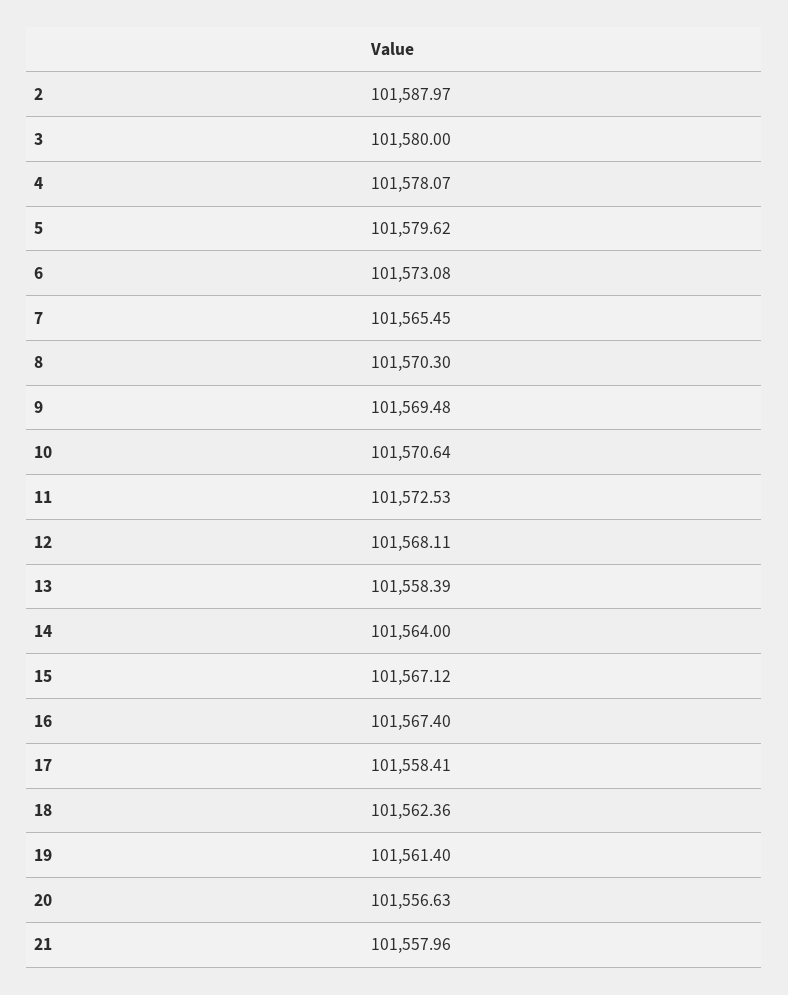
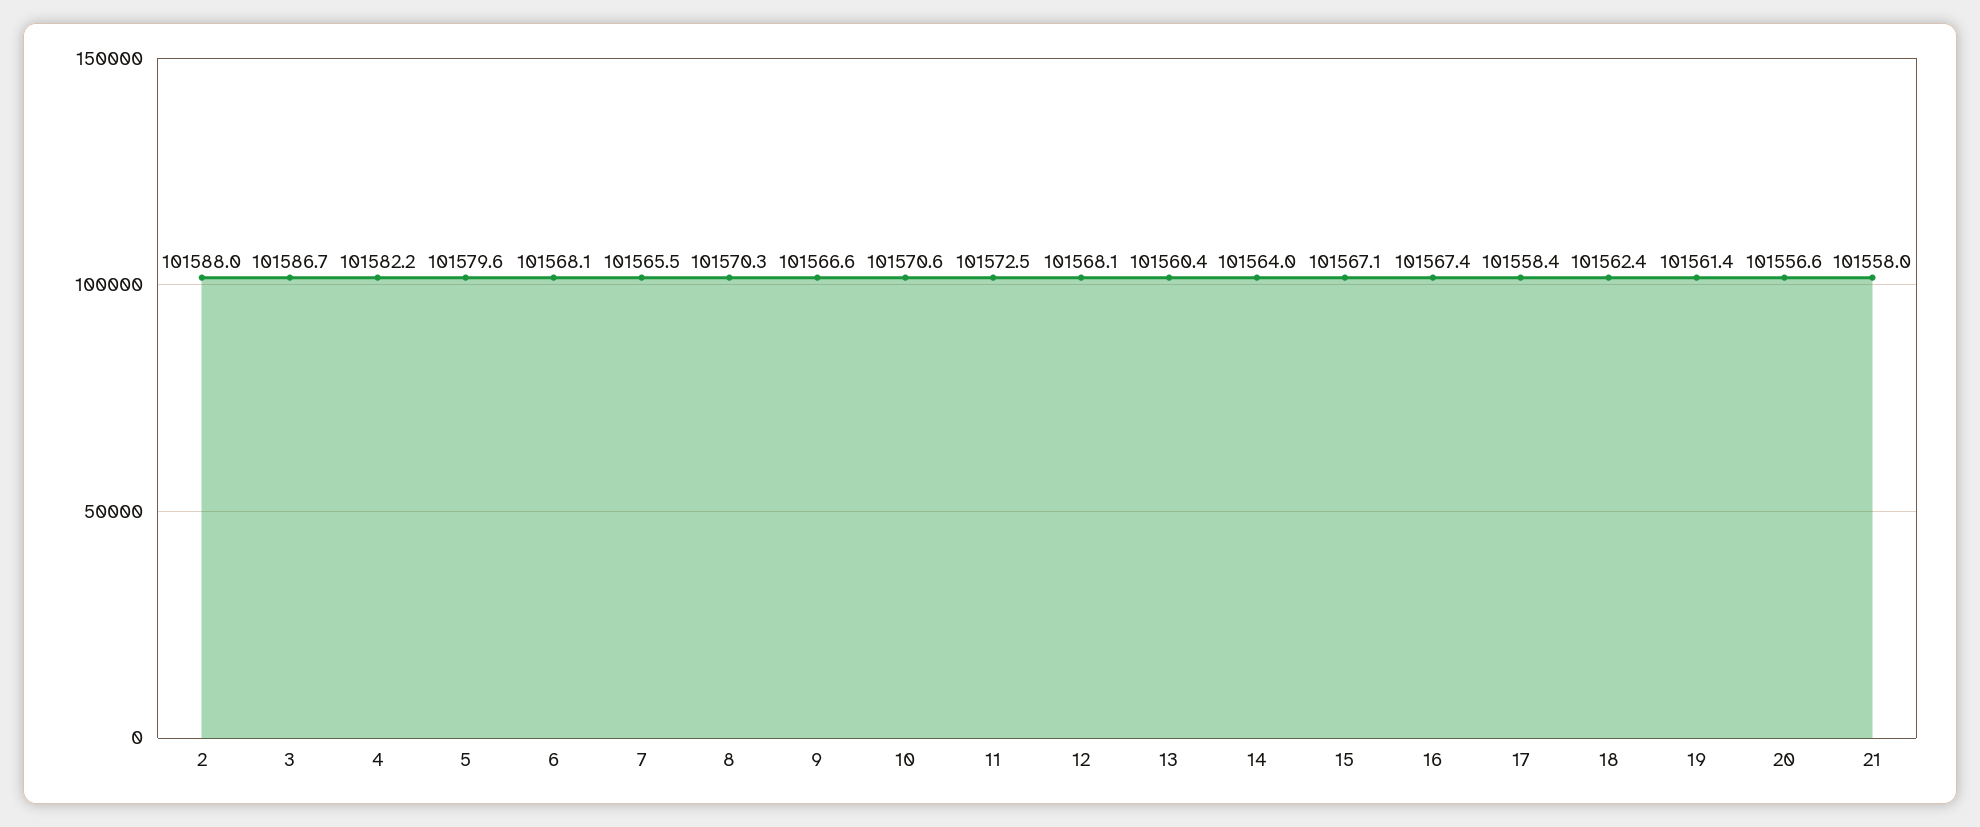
  {
    "2": 101587.97,
-   "3": 101580,
+   "3": 101586.7,
-   "4": 101578.07,
+   "4": 101582.2,
    "5": 101579.62,
-   "6": 101573.08,
+   "6": 101568.1,
    "7": 101565.45,
    "8": 101570.3,
-   "9": 101569.48,
+   "9": 101566.6,
    "10": 101570.64,
    "11": 101572.53,
    "12": 101568.11,
-   "13": 101558.39,
+   "13": 101560.4,
    "14": 101564,
    "15": 101567.12,
    "16": 101567.4,
    "17": 101558.41,
    "18": 101562.36,
    "19": 101561.4,
    "20": 101556.63,
    "21": 101557.96
  }

